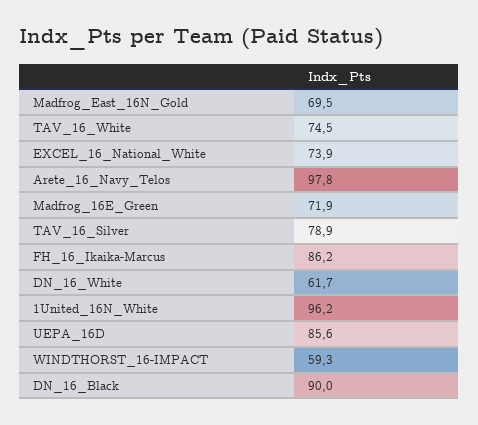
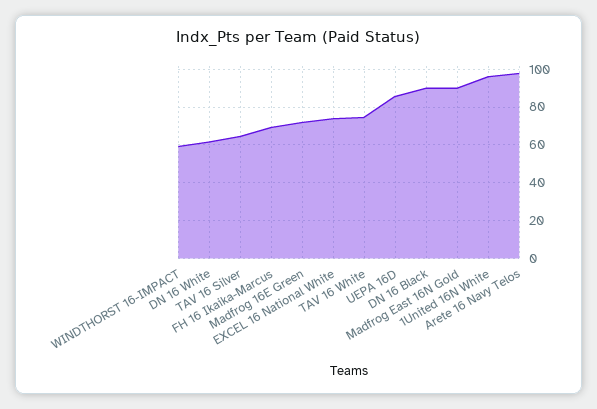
  {
-   "Madfrog_East_16N_Gold": 69.5,
+   "Madfrog_East_16N_Gold": 90,
    "TAV_16_White": 74.5,
    "EXCEL_16_National_White": 73.9,
    "Arete_16_Navy_Telos": 97.8,
    "Madfrog_16E_Green": 71.9,
-   "TAV_16_Silver": 78.9,
+   "TAV_16_Silver": 65,
-   "FH_16_Ikaika-Marcus": 86.2,
+   "FH_16_Ikaika-Marcus": 70,
    "DN_16_White": 61.7,
    "1United_16N_White": 96.2,
    "UEPA_16D": 85.6,
    "WINDTHORST_16-IMPACT": 59.3,
    "DN_16_Black": 90
  }

